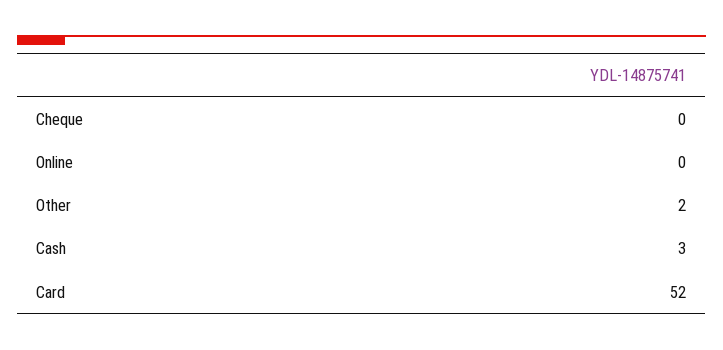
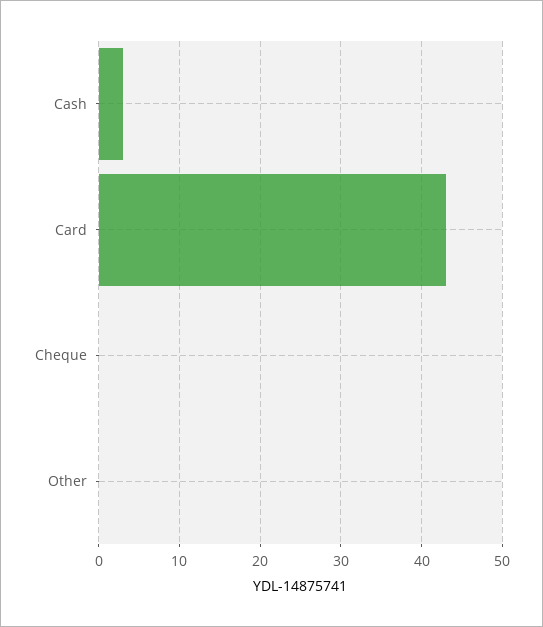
  {
    "Cheque": 0,
-   "Online": 0,
-   "Other": 2,
+   "Other": 0,
    "Cash": 3,
-   "Card": 52
+   "Card": 43
  }

